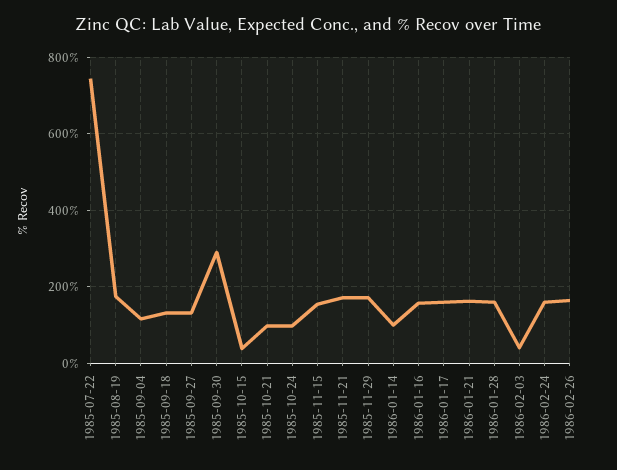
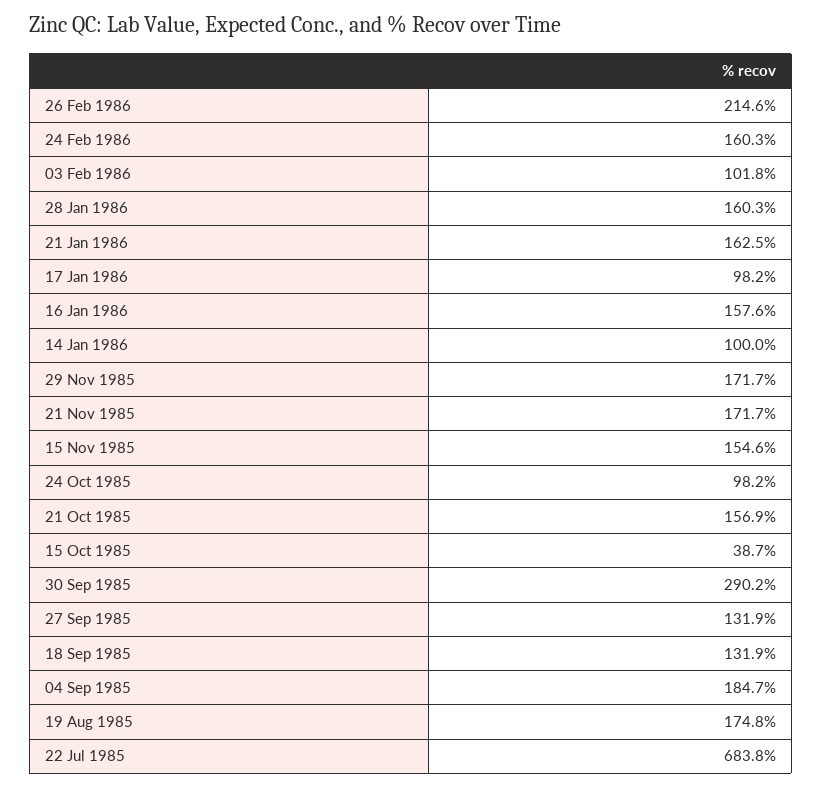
  {
-   "1985-07-22": 740,
+   "1985-07-22": 683.8,
    "1985-08-19": 174.8,
-   "1985-09-04": 120,
+   "1985-09-04": 184.7,
    "1985-09-18": 131.9,
    "1985-09-27": 131.9,
    "1985-09-30": 290.2,
    "1985-10-15": 38.7,
-   "1985-10-21": 100,
+   "1985-10-21": 156.9,
    "1985-10-24": 98.2,
    "1985-11-15": 154.6,
    "1985-11-21": 171.7,
    "1985-11-29": 171.7,
    "1986-01-14": 100,
    "1986-01-16": 157.6,
-   "1986-01-17": 160,
+   "1986-01-17": 98.2,
    "1986-01-21": 162.5,
    "1986-01-28": 160.3,
-   "1986-02-03": 40,
+   "1986-02-03": 101.8,
    "1986-02-24": 160.3,
-   "1986-02-26": 160
+   "1986-02-26": 214.6
  }

